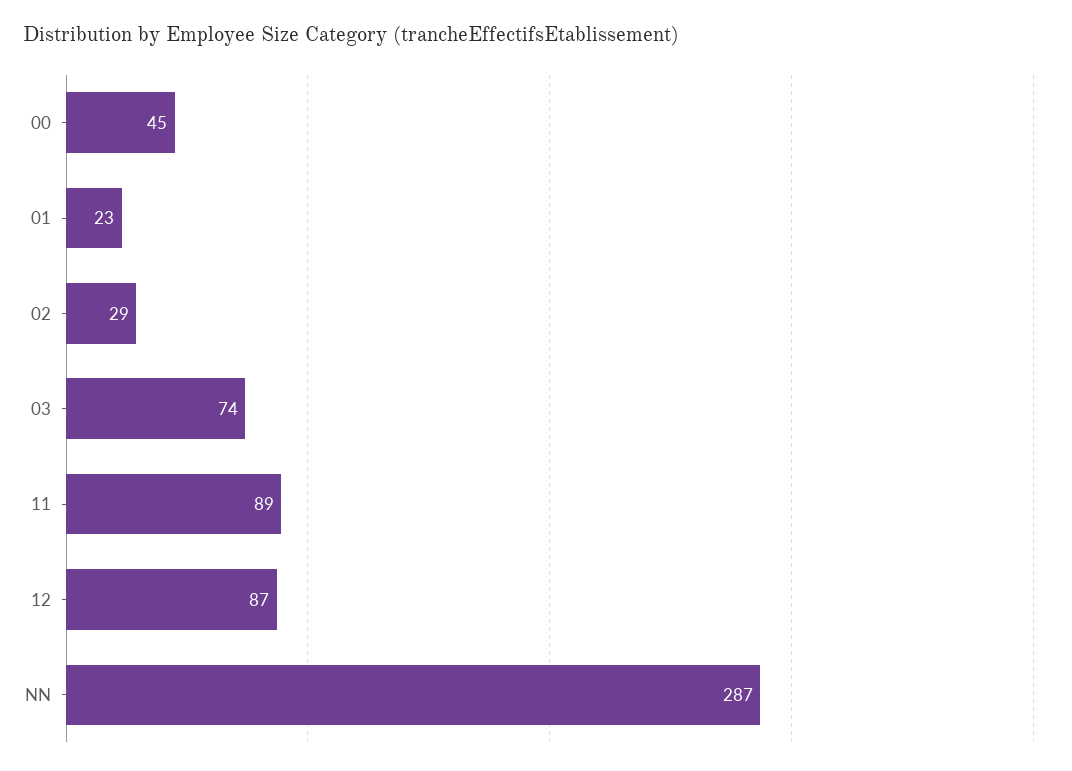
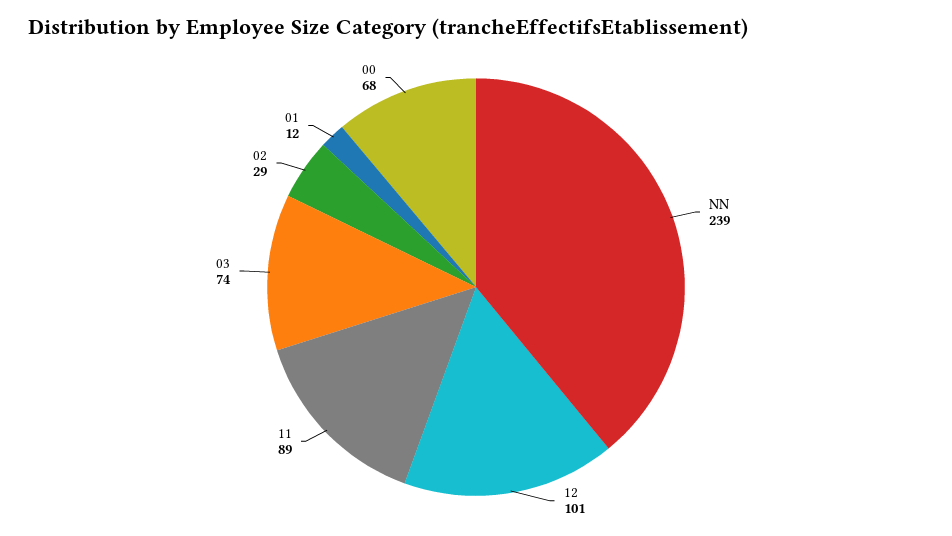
  {
-   "00": 45,
+   "00": 68,
-   "01": 23,
+   "01": 12,
    "02": 29,
    "03": 74,
    "11": 89,
-   "12": 87,
+   "12": 101,
-   "NN": 287
+   "NN": 239
  }

